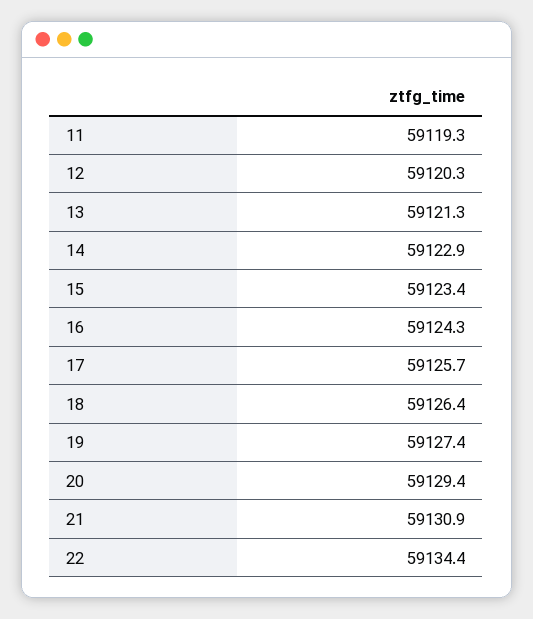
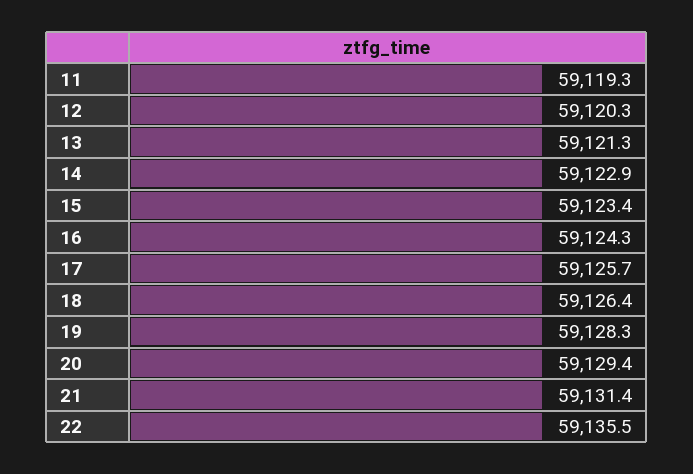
  {
    "11": 59119.3,
    "12": 59120.3,
    "13": 59121.3,
    "14": 59122.9,
    "15": 59123.4,
    "16": 59124.3,
    "17": 59125.7,
    "18": 59126.4,
-   "19": 59127.4,
+   "19": 59128.3,
    "20": 59129.4,
-   "21": 59130.9,
+   "21": 59131.4,
-   "22": 59134.4
+   "22": 59135.5
  }

